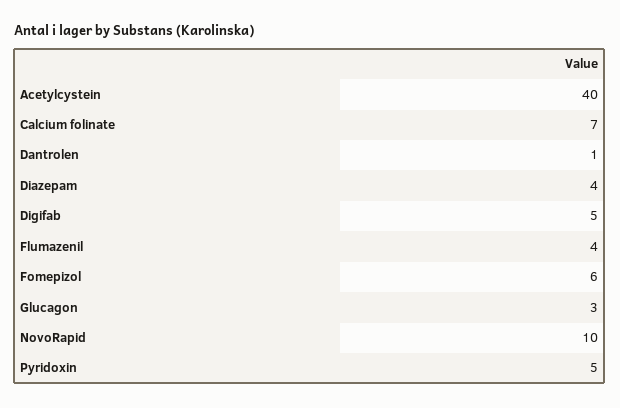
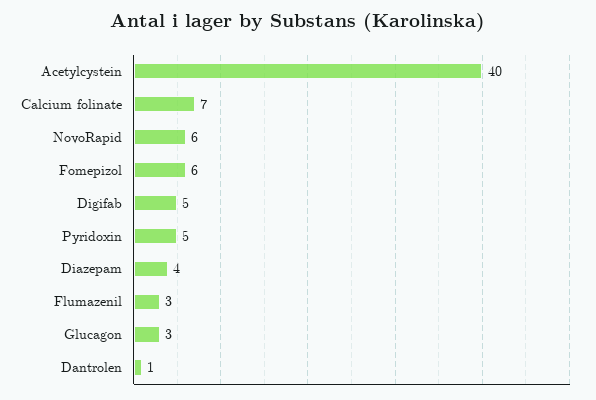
  {
    "Acetylcystein": 40,
    "Calcium folinate": 7,
    "Dantrolen": 1,
    "Diazepam": 4,
    "Digifab": 5,
-   "Flumazenil": 4,
+   "Flumazenil": 3,
    "Fomepizol": 6,
    "Glucagon": 3,
-   "NovoRapid": 10,
+   "NovoRapid": 6,
    "Pyridoxin": 5
  }

